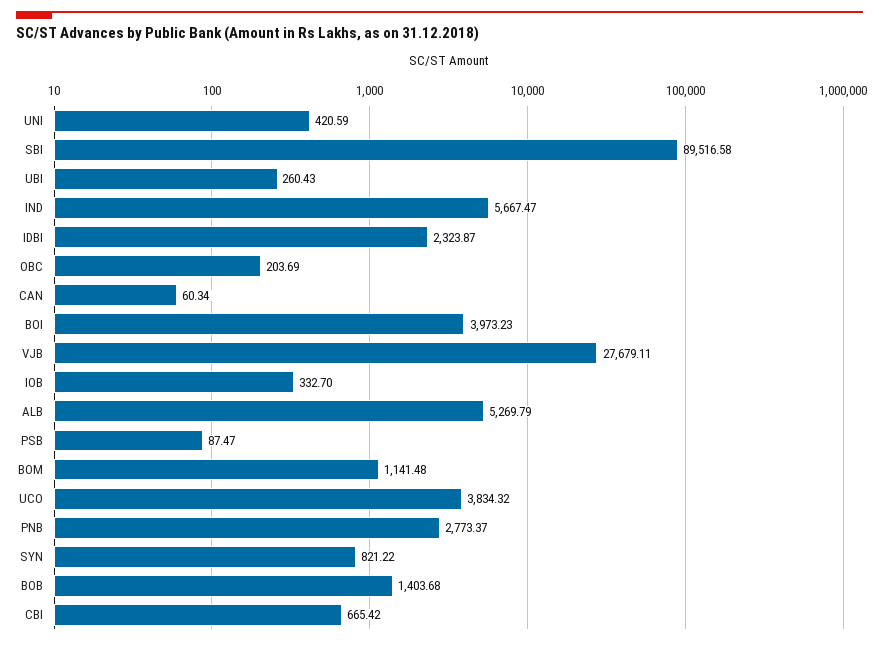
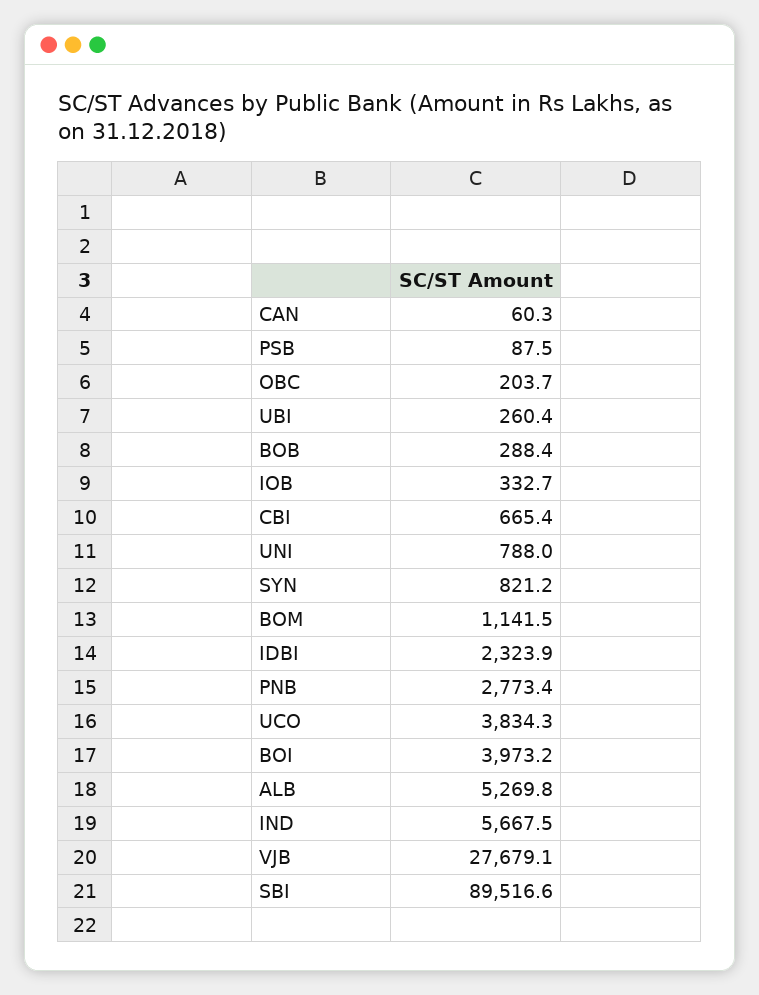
  {
-   "UNI": 420.59,
+   "UNI": 788,
    "SBI": 89516.58,
    "UBI": 260.43,
    "IND": 5667.47,
    "IDBI": 2323.87,
    "OBC": 203.69,
    "CAN": 60.34,
    "BOI": 3973.23,
    "VJB": 27679.11,
    "IOB": 332.7,
    "ALB": 5269.79,
    "PSB": 87.47,
    "BOM": 1141.48,
    "UCO": 3834.32,
    "PNB": 2773.37,
    "SYN": 821.22,
-   "BOB": 1403.68,
+   "BOB": 288.4,
    "CBI": 665.42
  }

